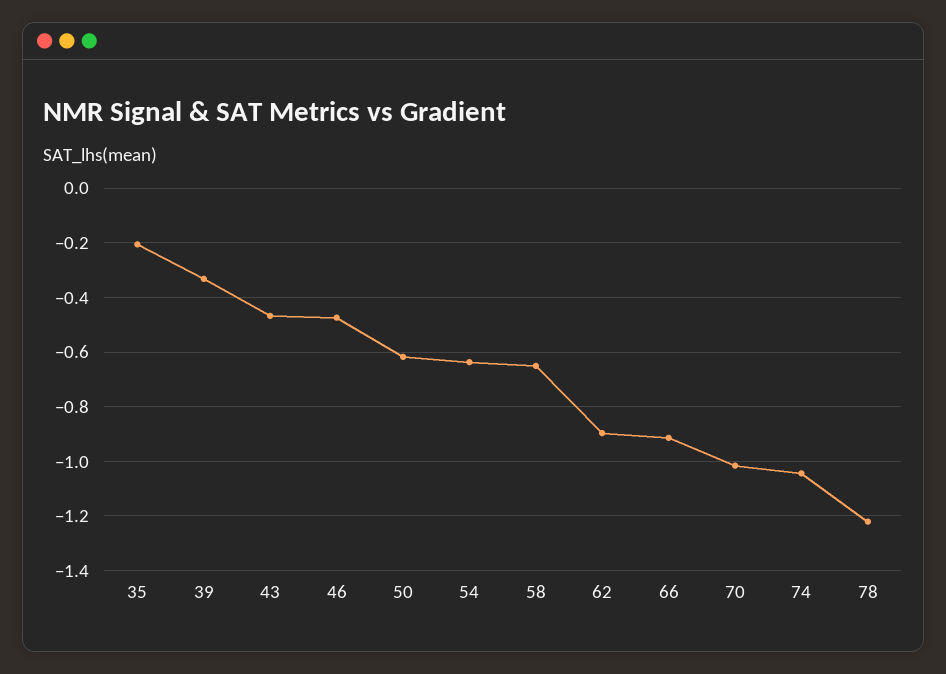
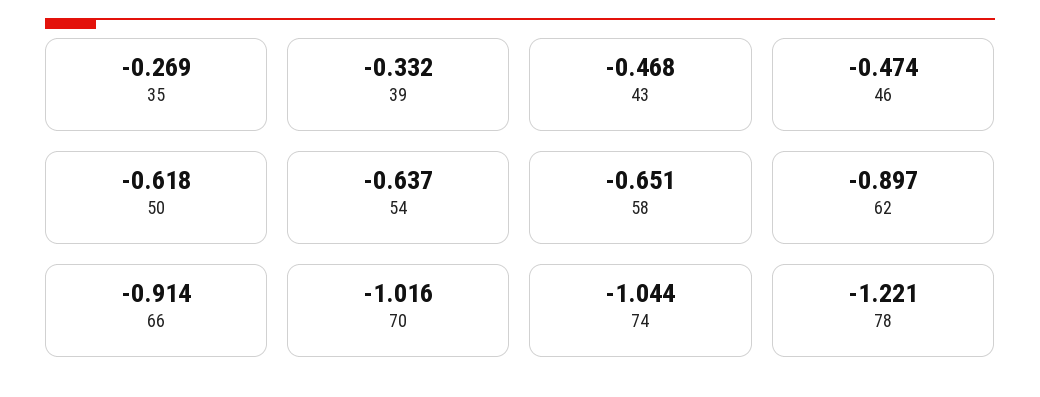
  {
-   "35": -0.2,
+   "35": -0.269,
    "39": -0.332,
    "43": -0.468,
    "46": -0.474,
    "50": -0.618,
    "54": -0.637,
    "58": -0.651,
    "62": -0.897,
    "66": -0.914,
    "70": -1.016,
    "74": -1.044,
    "78": -1.221
  }

